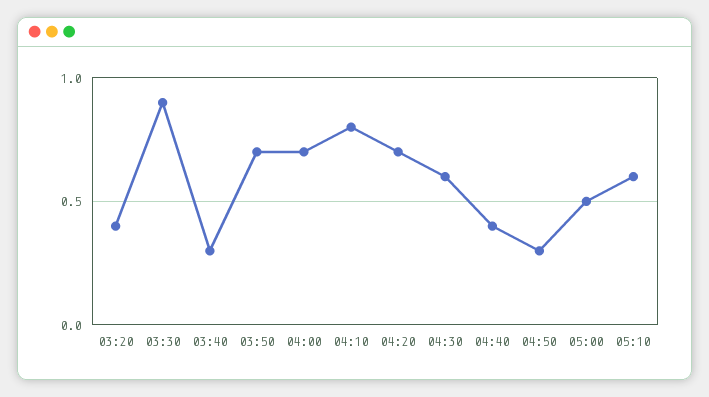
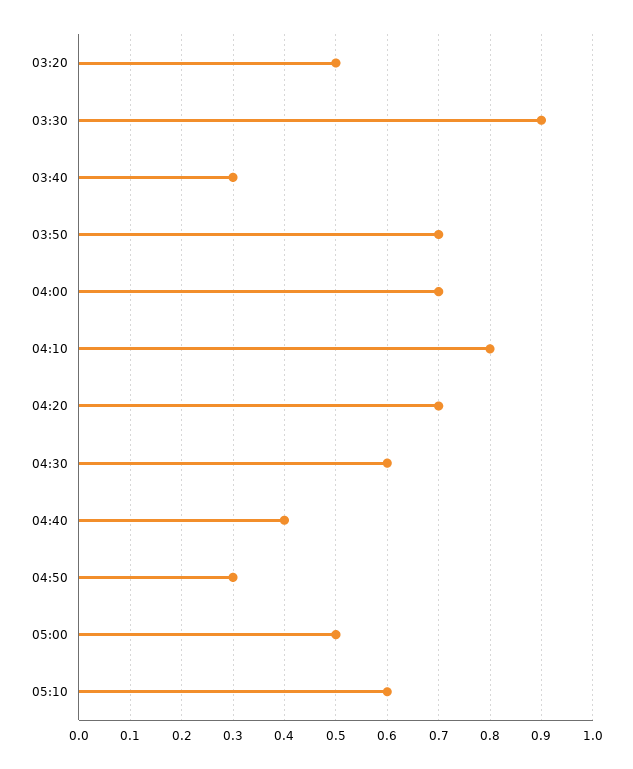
  {
-   "03:20": 0.4,
+   "03:20": 0.5,
    "03:30": 0.9,
    "03:40": 0.3,
    "03:50": 0.7,
    "04:00": 0.7,
    "04:10": 0.8,
    "04:20": 0.7,
    "04:30": 0.6,
    "04:40": 0.4,
    "04:50": 0.3,
    "05:00": 0.5,
    "05:10": 0.6
  }

